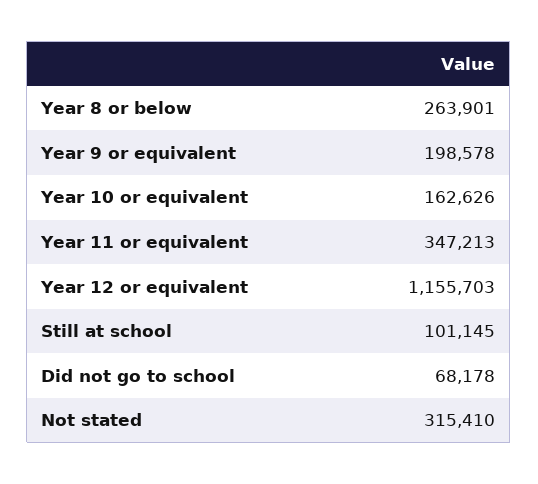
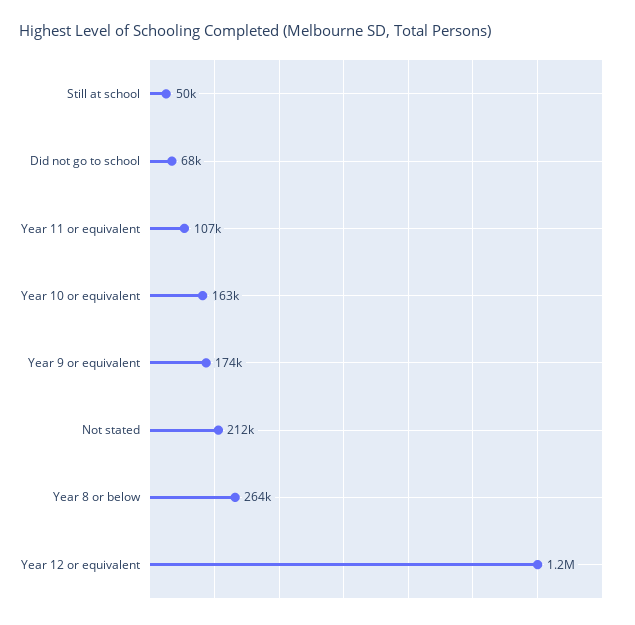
  {
    "Year 8 or below": 263901,
-   "Year 9 or equivalent": 198578,
+   "Year 9 or equivalent": 174000,
    "Year 10 or equivalent": 162626,
-   "Year 11 or equivalent": 347213,
+   "Year 11 or equivalent": 107000,
    "Year 12 or equivalent": 1155703,
-   "Still at school": 101145,
+   "Still at school": 50000,
    "Did not go to school": 68178,
-   "Not stated": 315410
+   "Not stated": 212000
  }

